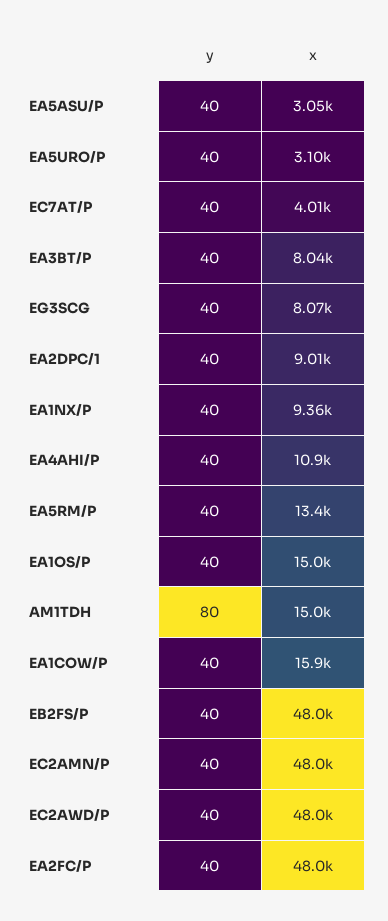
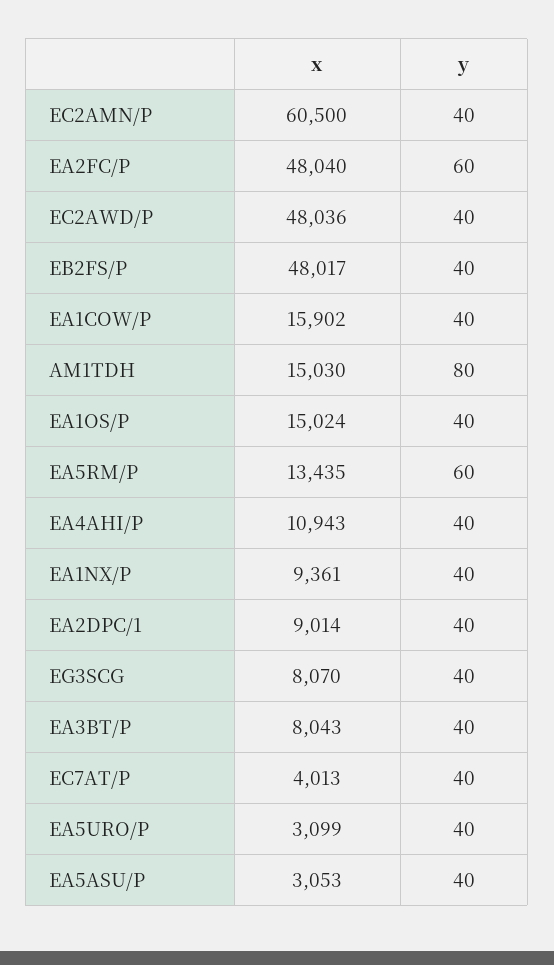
  {
    "y": {
      "EA5ASU/P": 40,
      "EA5URO/P": 40,
      "EC7AT/P": 40,
      "EA3BT/P": 40,
      "EG3SCG": 40,
      "EA2DPC/1": 40,
      "EA1NX/P": 40,
      "EA4AHI/P": 40,
-     "EA5RM/P": 40,
+     "EA5RM/P": 60,
      "EA1OS/P": 40,
      "AM1TDH": 80,
      "EA1COW/P": 40,
      "EB2FS/P": 40,
      "EC2AMN/P": 40,
      "EC2AWD/P": 40,
-     "EA2FC/P": 40
+     "EA2FC/P": 60
    },
    "x": {
      "EA5ASU/P": 3053,
      "EA5URO/P": 3099,
      "EC7AT/P": 4013,
      "EA3BT/P": 8043,
      "EG3SCG": 8070,
      "EA2DPC/1": 9014,
      "EA1NX/P": 9361,
      "EA4AHI/P": 10943,
      "EA5RM/P": 13435,
      "EA1OS/P": 15024,
      "AM1TDH": 15030,
      "EA1COW/P": 15902,
      "EB2FS/P": 48017,
-     "EC2AMN/P": 48000,
+     "EC2AMN/P": 60500,
      "EC2AWD/P": 48036,
      "EA2FC/P": 48040
    }
  }

